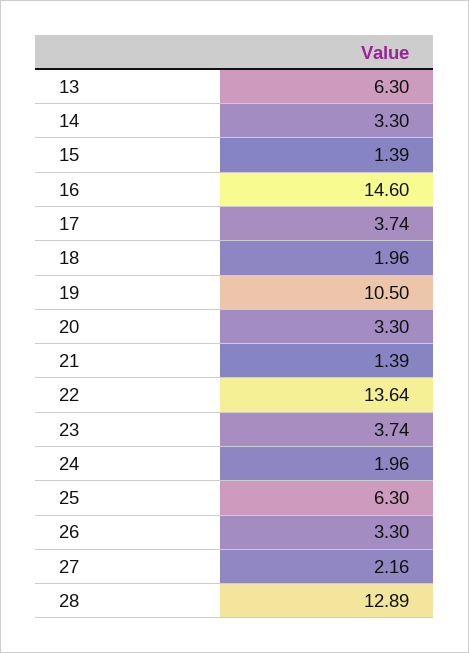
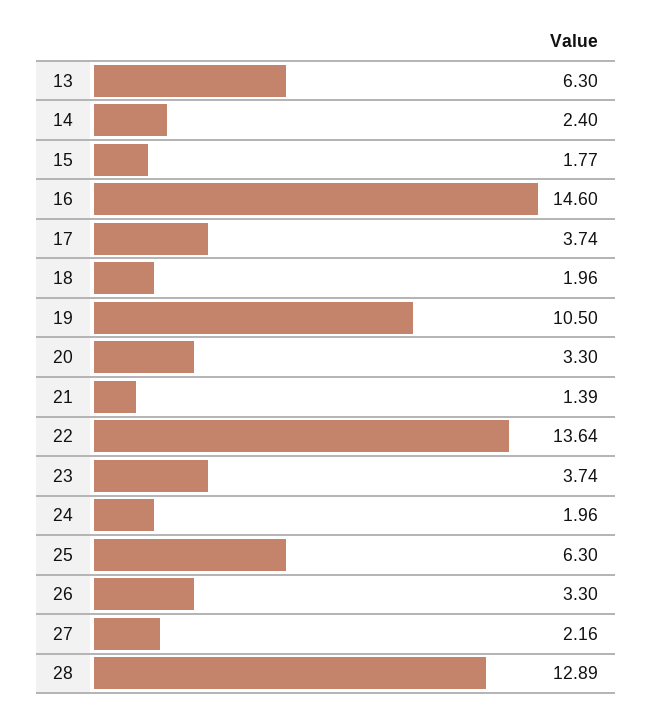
  {
    "13": 6.3,
-   "14": 3.3,
+   "14": 2.4,
-   "15": 1.39,
+   "15": 1.77,
    "16": 14.6,
    "17": 3.74,
    "18": 1.96,
    "19": 10.5,
    "20": 3.3,
    "21": 1.39,
    "22": 13.64,
    "23": 3.74,
    "24": 1.96,
    "25": 6.3,
    "26": 3.3,
    "27": 2.16,
    "28": 12.89
  }

